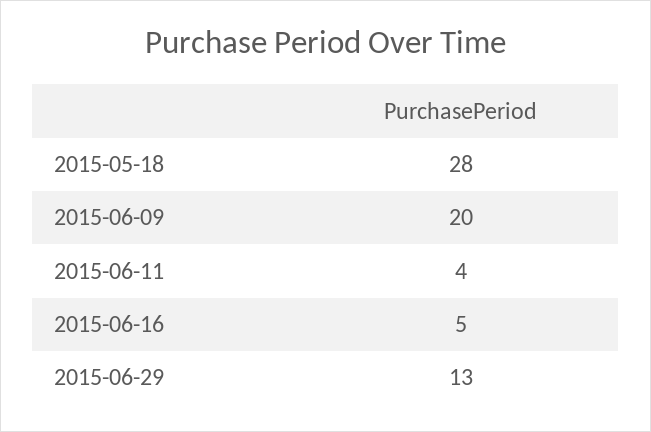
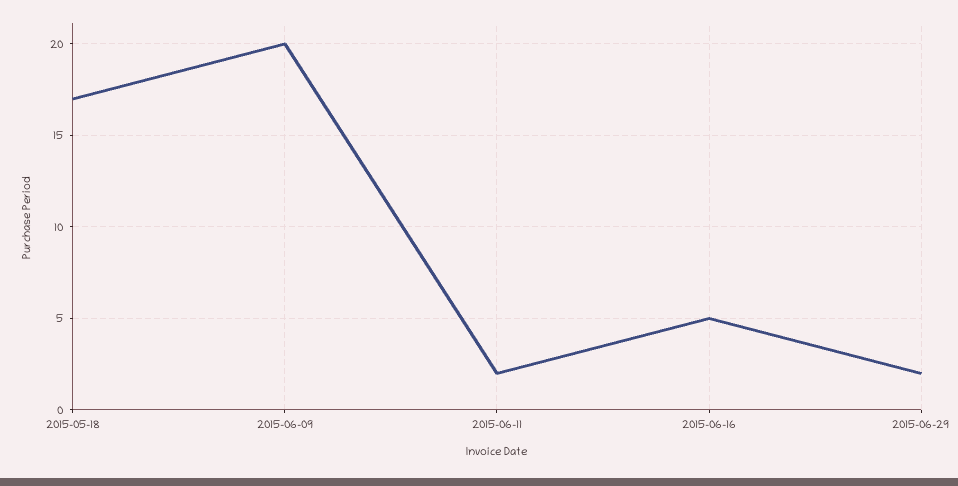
  {
-   "2015-05-18": 28,
+   "2015-05-18": 17,
    "2015-06-09": 20,
-   "2015-06-11": 4,
+   "2015-06-11": 2,
    "2015-06-16": 5,
-   "2015-06-29": 13
+   "2015-06-29": 2
  }

